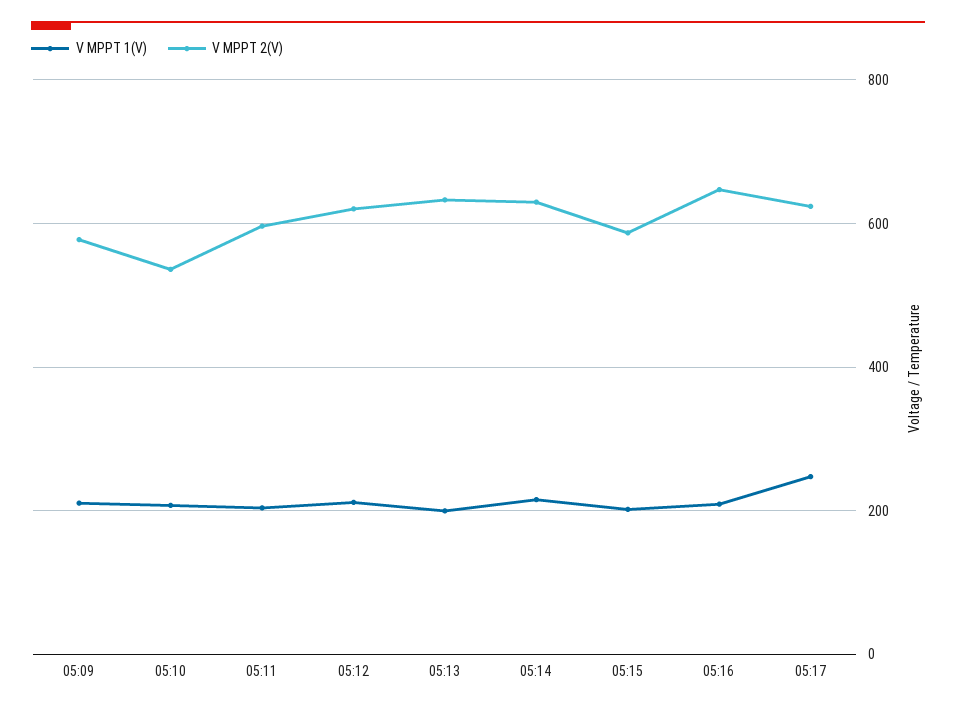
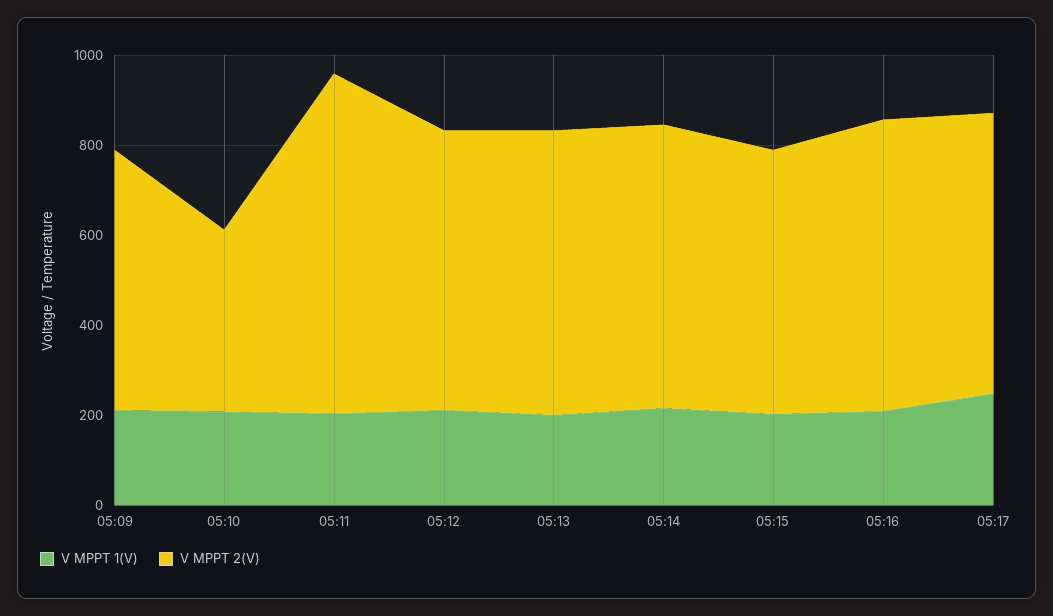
  {
    "V MPPT 1(V)": {
      "05:09": 220,
      "05:10": 200,
      "05:11": 200,
      "05:12": 220,
      "05:13": 200,
      "05:14": 220,
      "05:15": 200,
      "05:16": 200,
      "05:17": 240
    },
    "V MPPT 2(V)": {
      "05:09": 580,
-     "05:10": 540,
+     "05:10": 400,
-     "05:11": 600,
+     "05:11": 750,
      "05:12": 620,
      "05:13": 640,
      "05:14": 620,
      "05:15": 580,
      "05:16": 640,
      "05:17": 620
    }
  }

